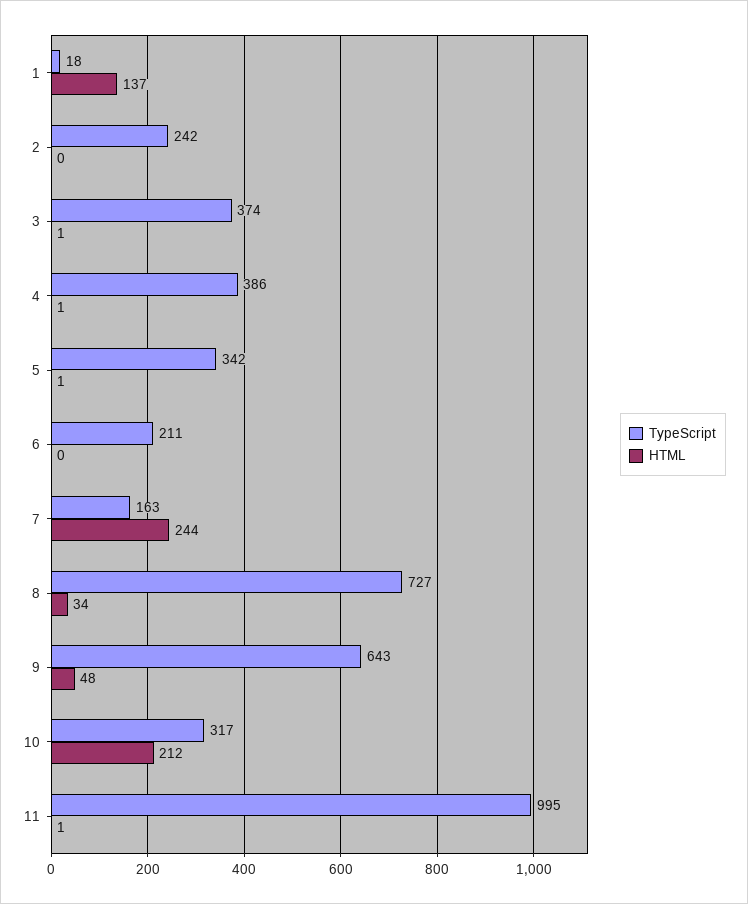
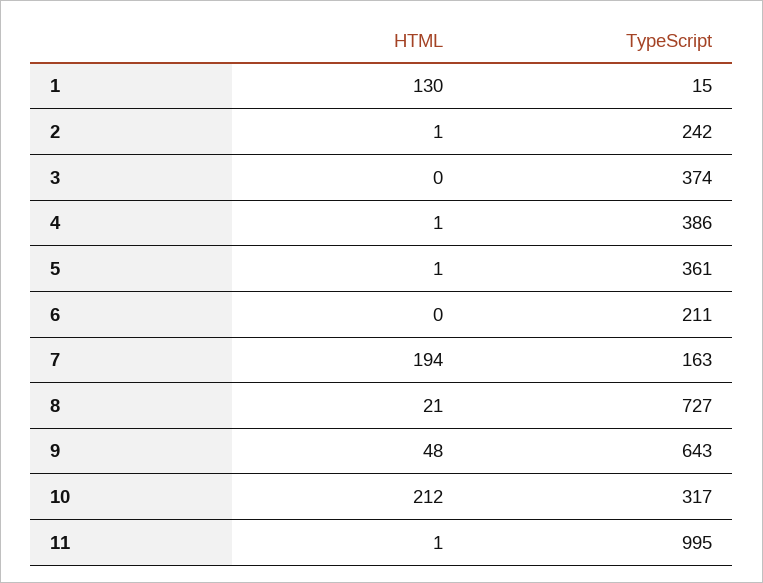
  {
    "TypeScript": {
-     "1": 18,
+     "1": 15,
      "2": 242,
      "3": 374,
      "4": 386,
-     "5": 342,
+     "5": 361,
      "6": 211,
      "7": 163,
      "8": 727,
      "9": 643,
      "10": 317,
      "11": 995
    },
    "HTML": {
-     "1": 137,
+     "1": 130,
-     "2": 0,
+     "2": 1,
-     "3": 1,
+     "3": 0,
      "4": 1,
      "5": 1,
      "6": 0,
-     "7": 244,
+     "7": 194,
-     "8": 34,
+     "8": 21,
      "9": 48,
      "10": 212,
      "11": 1
    }
  }

